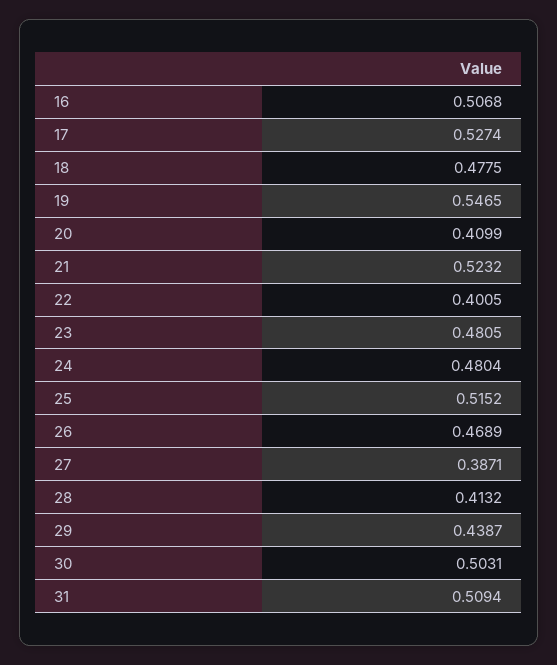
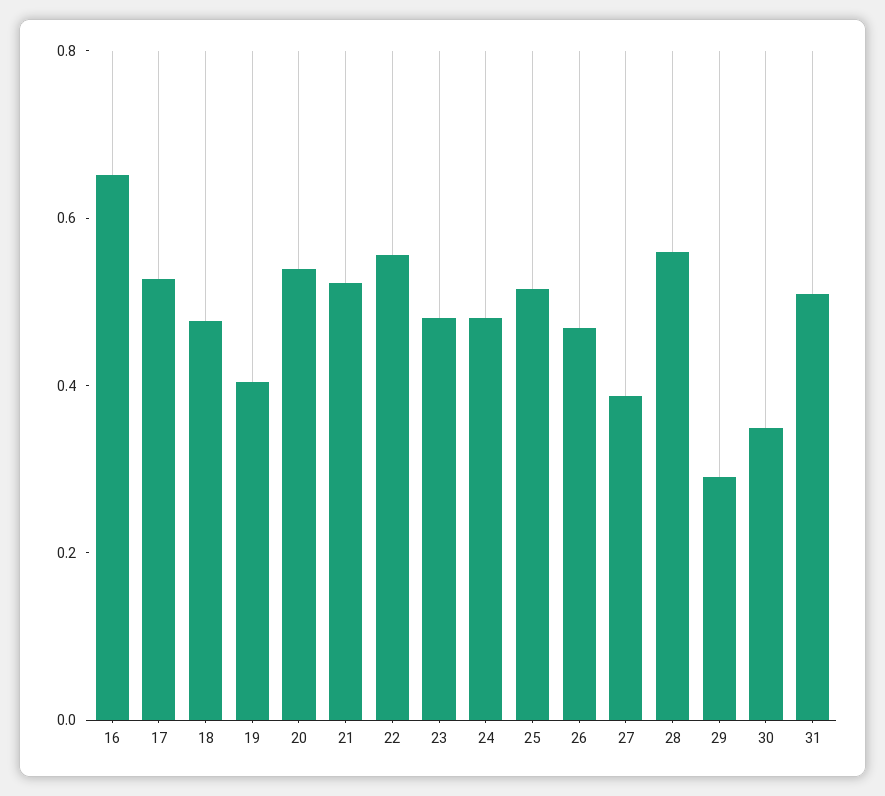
  {
-   "16": 0.5068,
+   "16": 0.65,
    "17": 0.5274,
    "18": 0.4775,
-   "19": 0.5465,
+   "19": 0.4,
-   "20": 0.4099,
+   "20": 0.55,
    "21": 0.5232,
-   "22": 0.4005,
+   "22": 0.55,
    "23": 0.4805,
    "24": 0.4804,
    "25": 0.5152,
    "26": 0.4689,
    "27": 0.3871,
-   "28": 0.4132,
+   "28": 0.55,
-   "29": 0.4387,
+   "29": 0.3,
-   "30": 0.5031,
+   "30": 0.35,
    "31": 0.5094
  }

